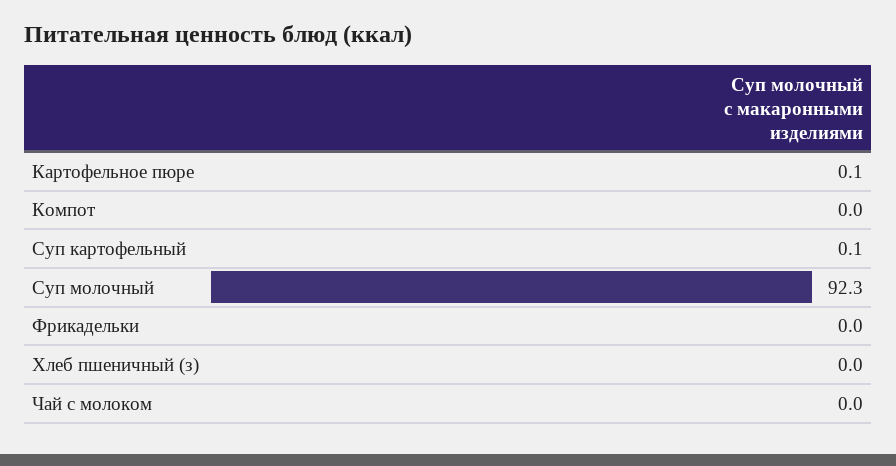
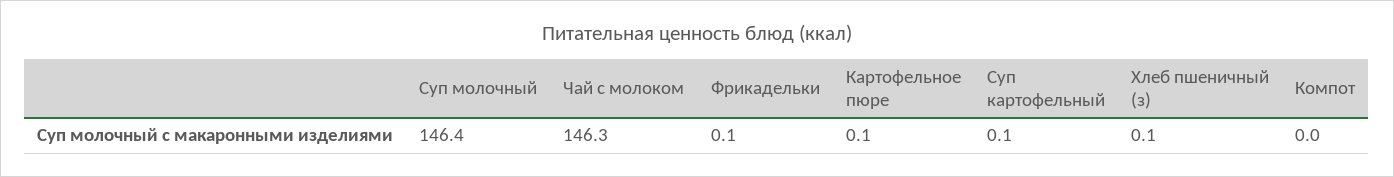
  {
    "Картофельное пюре": 0.1,
    "Компот": 0,
    "Суп картофельный": 0.1,
-   "Суп молочный": 92.3,
+   "Суп молочный": 146.4,
-   "Фрикадельки": 0,
+   "Фрикадельки": 0.1,
-   "Хлеб пшеничный (з)": 0,
+   "Хлеб пшеничный (з)": 0.1,
-   "Чай с молоком": 0
+   "Чай с молоком": 146.3
  }

